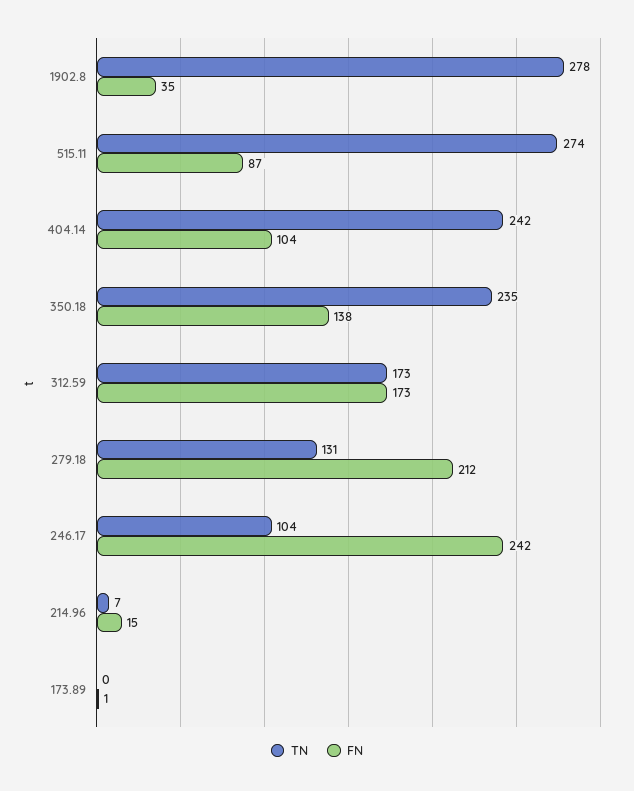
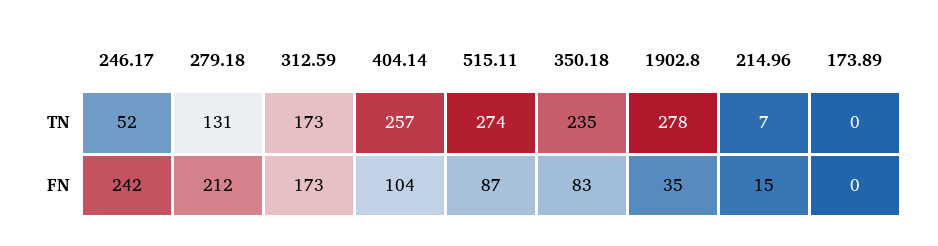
  {
    "TN": {
      "1902.8": 278,
      "515.11": 274,
-     "404.14": 242,
+     "404.14": 257,
      "350.18": 235,
      "312.59": 173,
      "279.18": 131,
-     "246.17": 104,
+     "246.17": 52,
      "214.96": 7,
      "173.89": 0
    },
    "FN": {
      "1902.8": 35,
      "515.11": 87,
      "404.14": 104,
-     "350.18": 138,
+     "350.18": 83,
      "312.59": 173,
      "279.18": 212,
      "246.17": 242,
      "214.96": 15,
-     "173.89": 1
+     "173.89": 0
    }
  }

